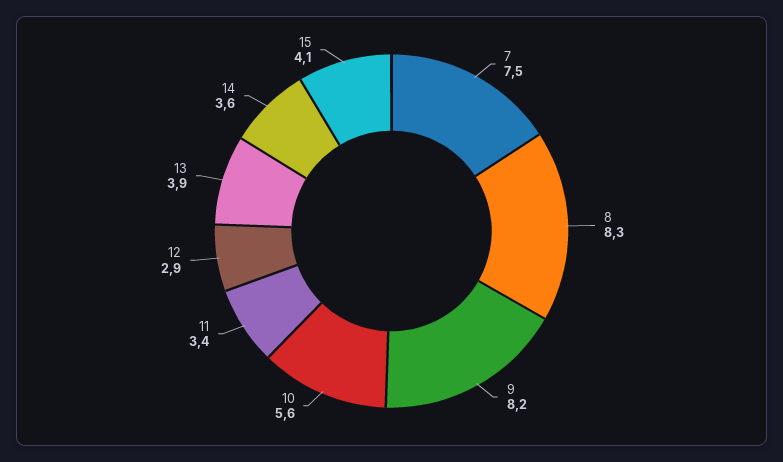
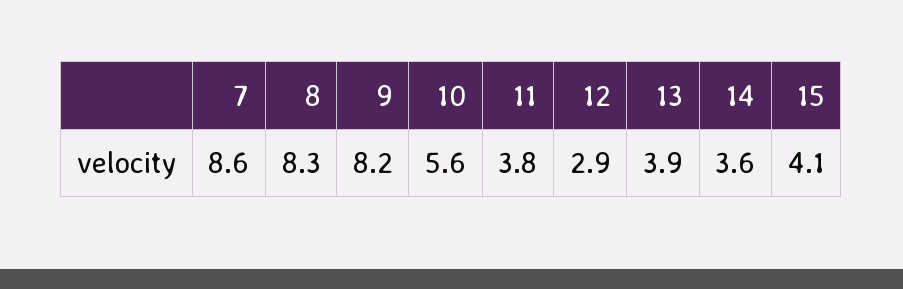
  {
-   "7": 7.5,
+   "7": 8.6,
    "8": 8.3,
    "9": 8.2,
    "10": 5.6,
-   "11": 3.4,
+   "11": 3.8,
    "12": 2.9,
    "13": 3.9,
    "14": 3.6,
    "15": 4.1
  }

